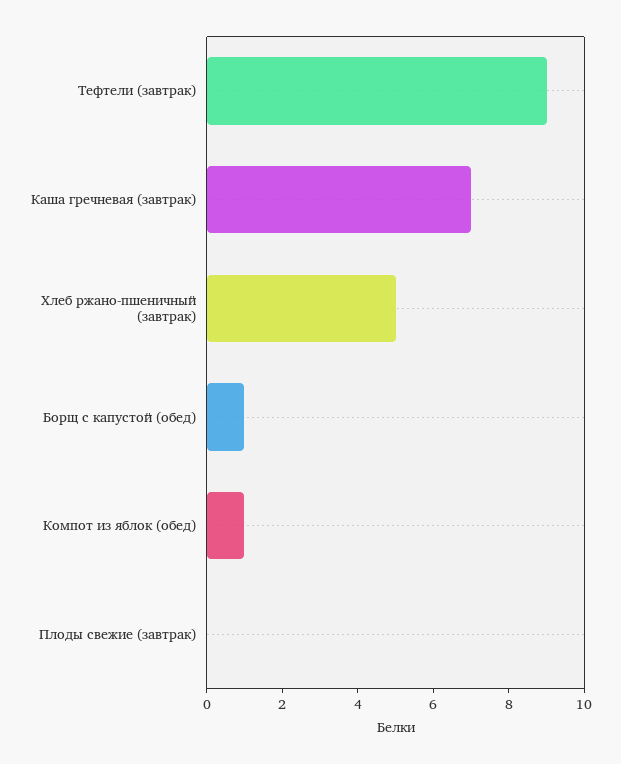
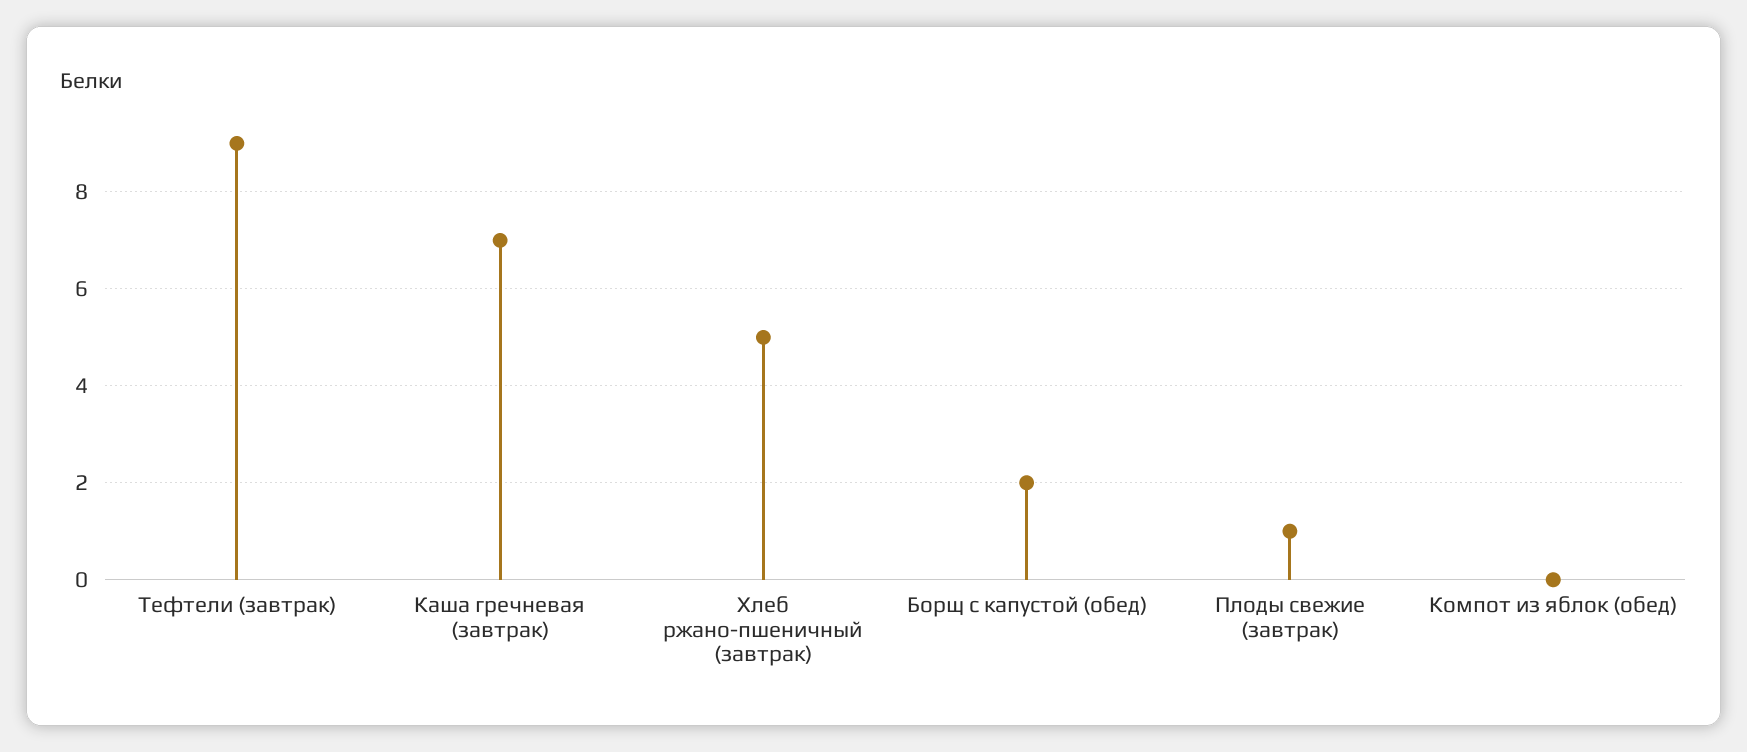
  {
    "Тефтели (завтрак)": 9,
    "Каша гречневая (завтрак)": 7,
    "Хлеб ржано-пшеничный (завтрак)": 5,
-   "Борщ с капустой (обед)": 1,
+   "Борщ с капустой (обед)": 2,
-   "Компот из яблок (обед)": 1,
+   "Компот из яблок (обед)": 0,
-   "Плоды свежие (завтрак)": 0
+   "Плоды свежие (завтрак)": 1
  }

